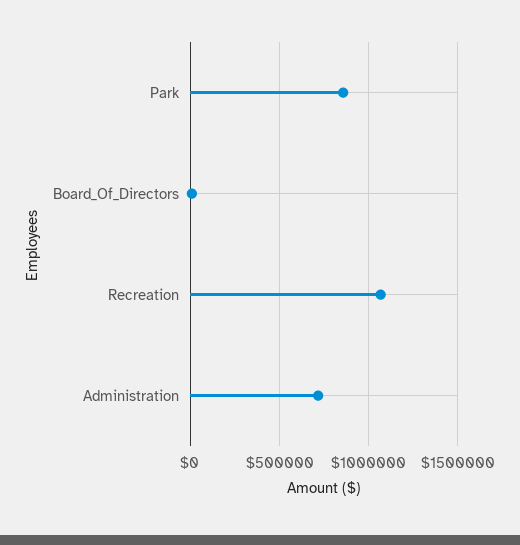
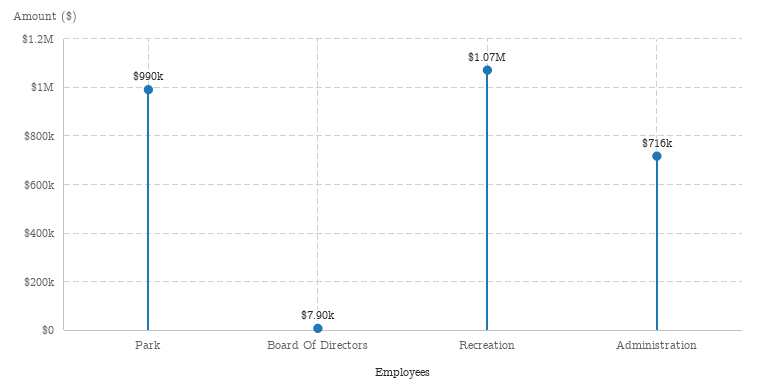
  {
-   "Park": 850000,
+   "Park": 990000,
    "Board_Of_Directors": 7900,
    "Recreation": 1070000,
    "Administration": 716000
  }

